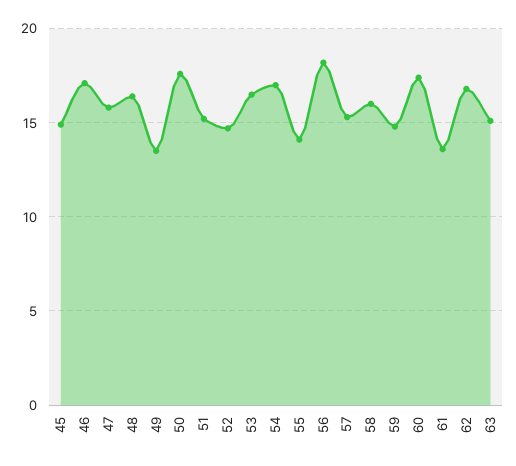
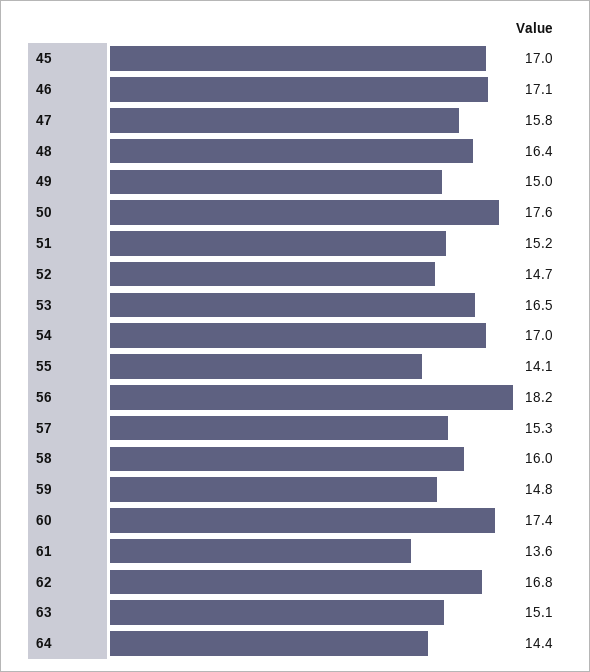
  {
-   "45": 15,
+   "45": 17,
    "46": 17.1,
    "47": 15.8,
    "48": 16.4,
-   "49": 13.5,
+   "49": 15,
    "50": 17.6,
    "51": 15.2,
    "52": 14.7,
    "53": 16.5,
    "54": 17,
    "55": 14.1,
    "56": 18.2,
    "57": 15.3,
    "58": 16,
    "59": 14.8,
    "60": 17.4,
    "61": 13.6,
    "62": 16.8,
-   "63": 15.1
+   "63": 15.1,
+   "64": 14.4
  }

